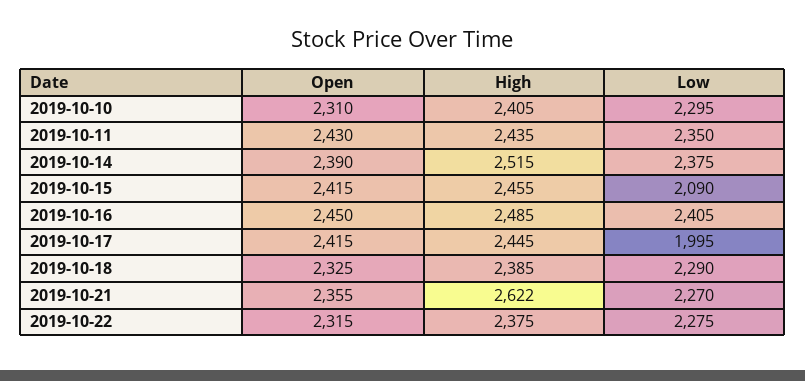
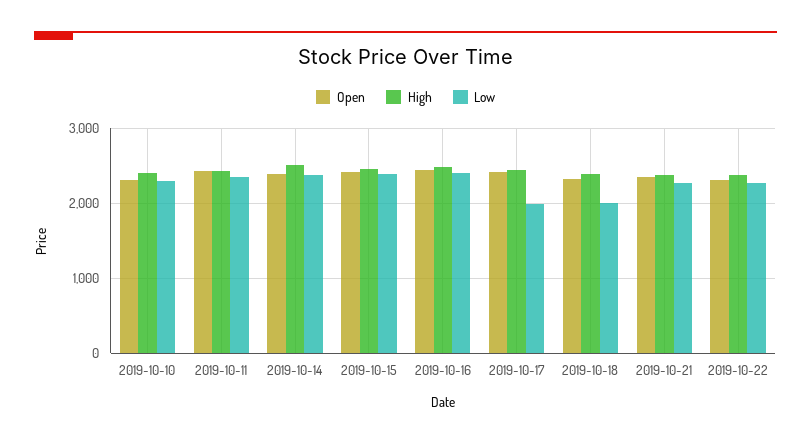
  {
    "Open": {
      "2019-10-10": 2310,
      "2019-10-11": 2430,
      "2019-10-14": 2390,
      "2019-10-15": 2415,
      "2019-10-16": 2450,
      "2019-10-17": 2415,
      "2019-10-18": 2325,
      "2019-10-21": 2355,
      "2019-10-22": 2315
    },
    "High": {
      "2019-10-10": 2405,
      "2019-10-11": 2435,
      "2019-10-14": 2515,
      "2019-10-15": 2455,
      "2019-10-16": 2485,
      "2019-10-17": 2445,
      "2019-10-18": 2385,
-     "2019-10-21": 2622,
+     "2019-10-21": 2400,
      "2019-10-22": 2375
    },
    "Low": {
      "2019-10-10": 2295,
      "2019-10-11": 2350,
      "2019-10-14": 2375,
-     "2019-10-15": 2090,
+     "2019-10-15": 2400,
      "2019-10-16": 2405,
      "2019-10-17": 1995,
-     "2019-10-18": 2290,
+     "2019-10-18": 2000,
      "2019-10-21": 2270,
      "2019-10-22": 2275
    }
  }

